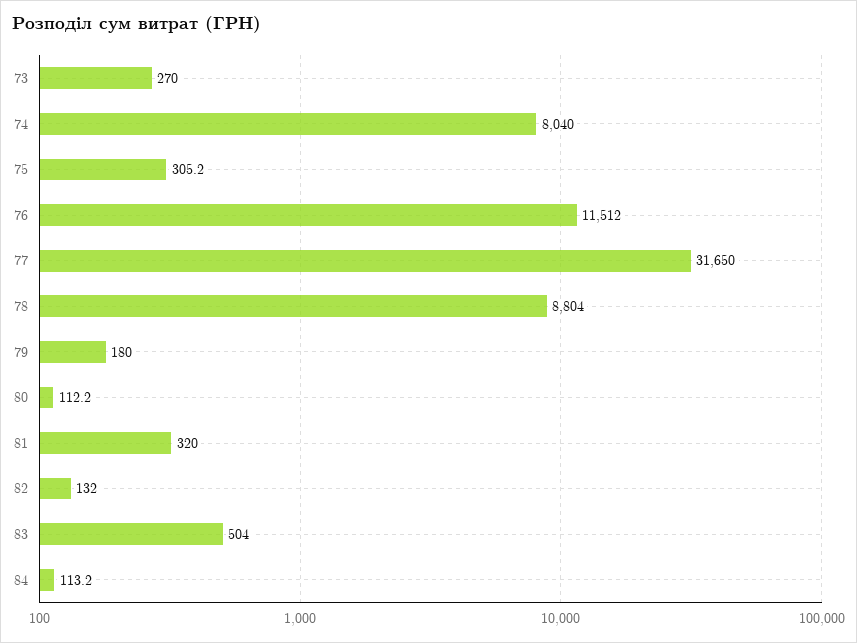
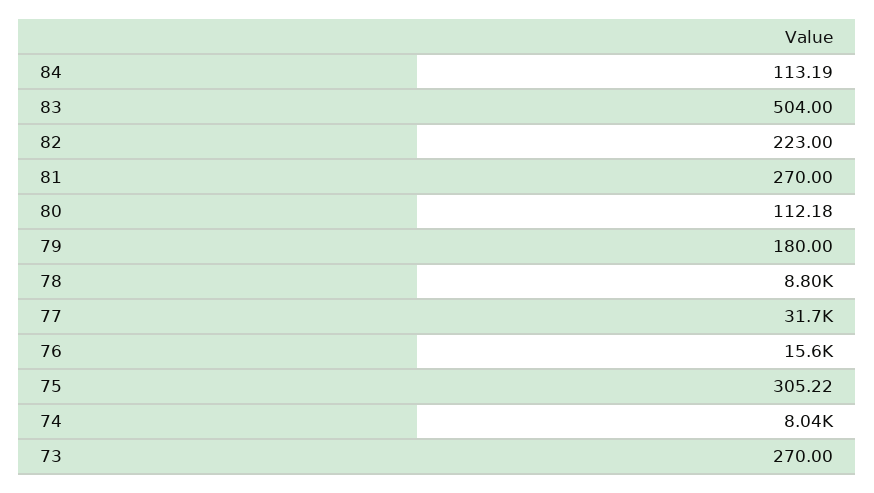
  {
    "73": 270,
    "74": 8040,
    "75": 305.22,
-   "76": 11512,
+   "76": 15600,
    "77": 31650,
    "78": 8804,
    "79": 180,
    "80": 112.18,
-   "81": 320,
+   "81": 270,
-   "82": 132,
+   "82": 223,
    "83": 504,
    "84": 113.19
  }

